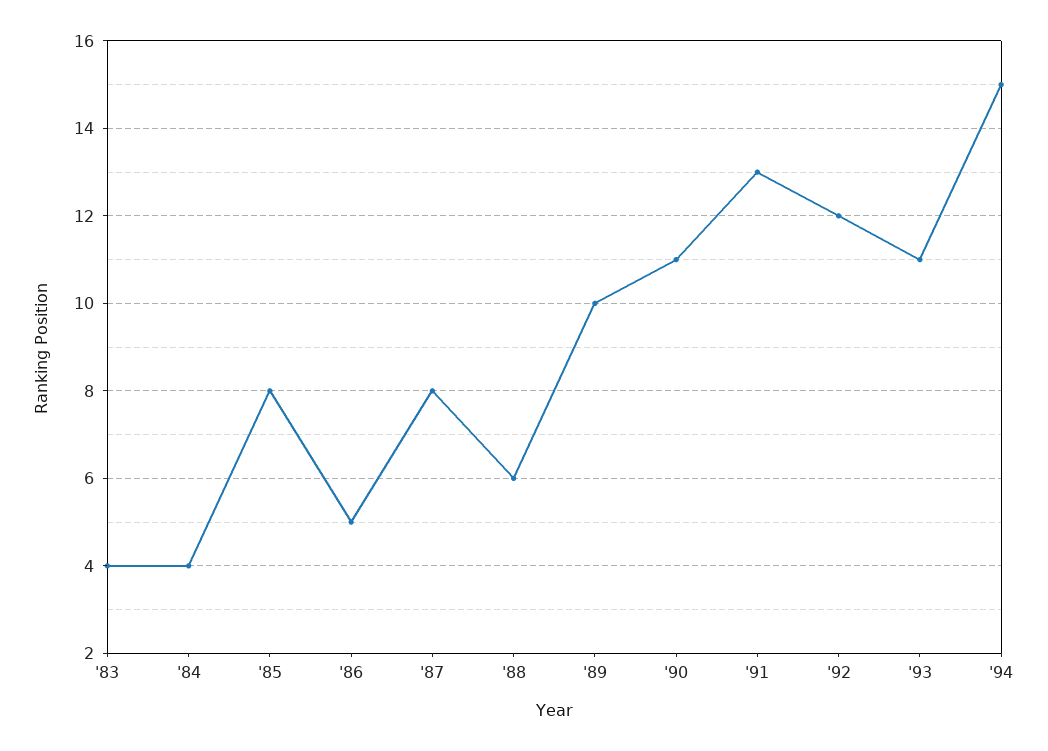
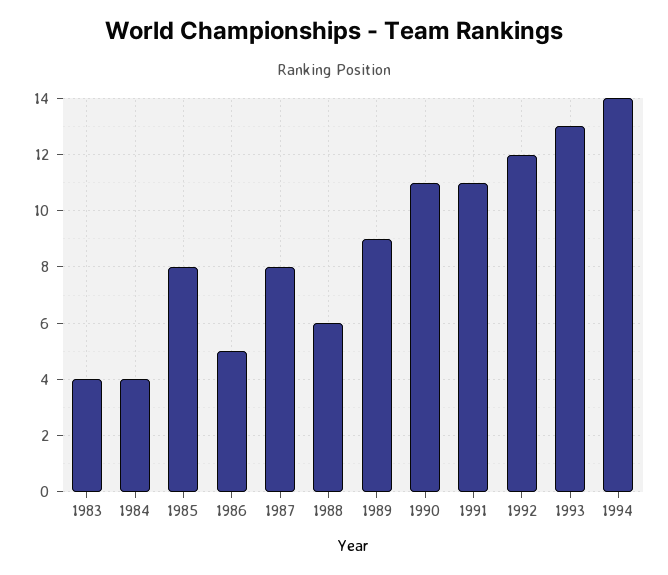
  {
    "'83": 4,
    "'84": 4,
    "'85": 8,
    "'86": 5,
    "'87": 8,
    "'88": 6,
-   "'89": 10,
+   "'89": 9,
    "'90": 11,
-   "'91": 13,
+   "'91": 11,
    "'92": 12,
-   "'93": 11,
+   "'93": 13,
-   "'94": 15
+   "'94": 14
  }

